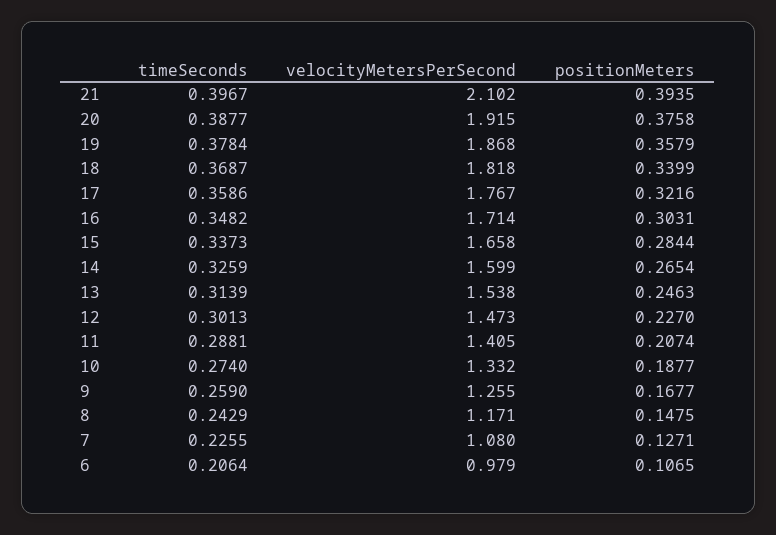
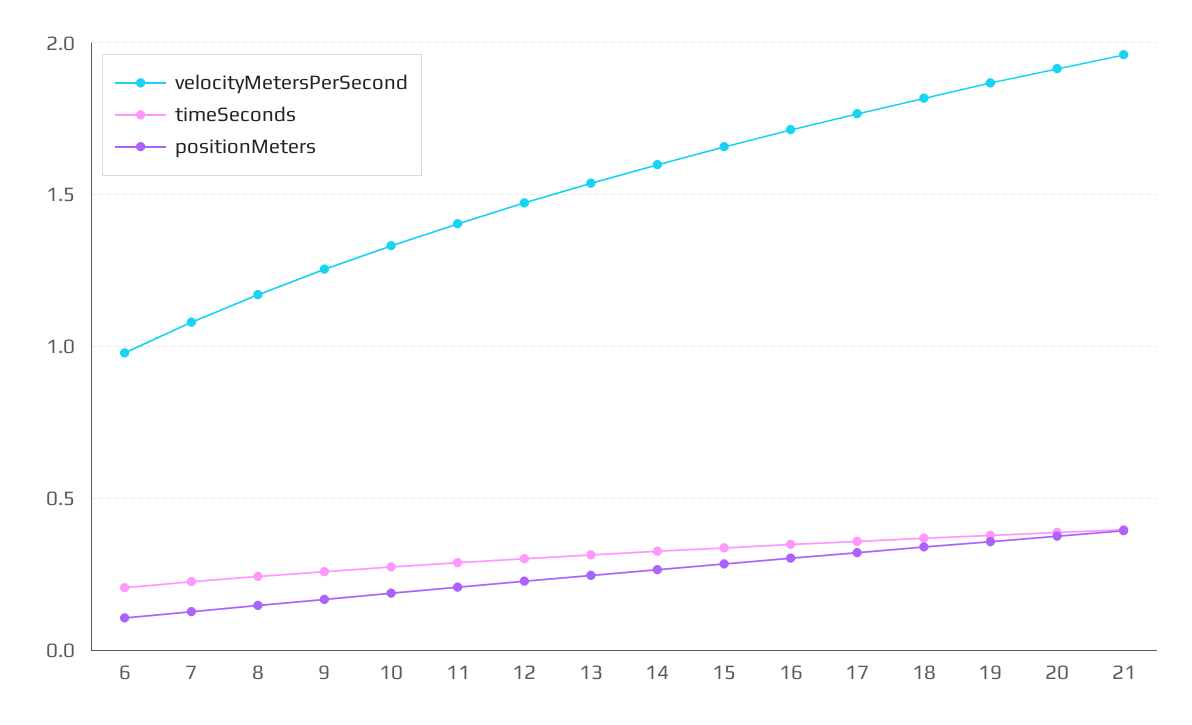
  {
    "timeSeconds": {
      "21": 0.3967,
      "20": 0.3877,
      "19": 0.3784,
      "18": 0.3687,
      "17": 0.3586,
      "16": 0.3482,
      "15": 0.3373,
      "14": 0.3259,
      "13": 0.3139,
      "12": 0.3013,
      "11": 0.2881,
      "10": 0.274,
      "9": 0.259,
      "8": 0.2429,
      "7": 0.2255,
      "6": 0.2064
    },
    "velocityMetersPerSecond": {
-     "21": 2.102,
+     "21": 1.95,
      "20": 1.915,
      "19": 1.868,
      "18": 1.818,
      "17": 1.767,
      "16": 1.714,
      "15": 1.658,
      "14": 1.599,
      "13": 1.538,
      "12": 1.473,
      "11": 1.405,
      "10": 1.332,
      "9": 1.255,
      "8": 1.171,
      "7": 1.08,
      "6": 0.979
    },
    "positionMeters": {
      "21": 0.3935,
      "20": 0.3758,
      "19": 0.3579,
      "18": 0.3399,
      "17": 0.3216,
      "16": 0.3031,
      "15": 0.2844,
      "14": 0.2654,
      "13": 0.2463,
      "12": 0.227,
      "11": 0.2074,
      "10": 0.1877,
      "9": 0.1677,
      "8": 0.1475,
      "7": 0.1271,
      "6": 0.1065
    }
  }

